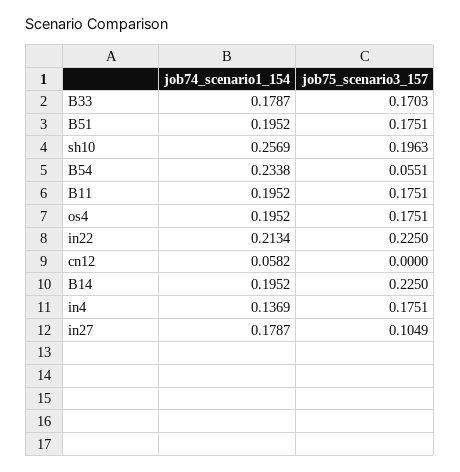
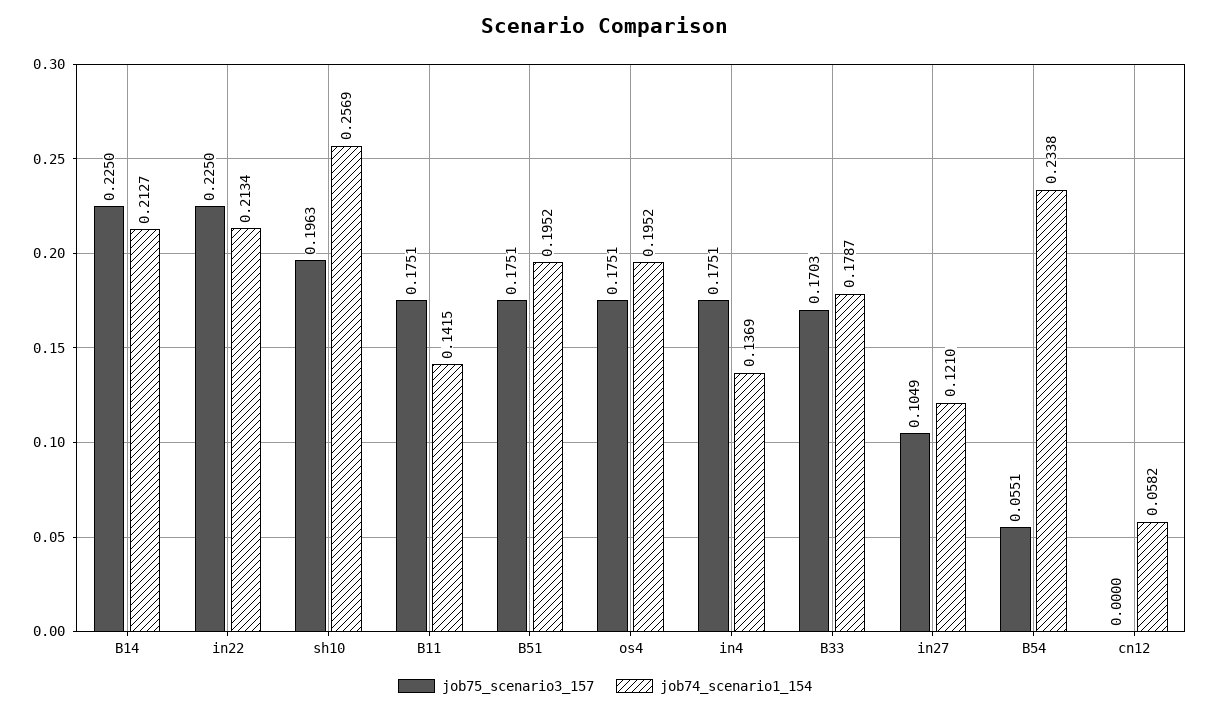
  {
    "job74_scenario1_154": {
      "B33": 0.1787,
      "B51": 0.1952,
      "sh10": 0.2569,
      "B54": 0.2338,
-     "B11": 0.1952,
+     "B11": 0.1415,
      "os4": 0.1952,
      "in22": 0.2134,
      "cn12": 0.0582,
-     "B14": 0.1952,
+     "B14": 0.2127,
      "in4": 0.1369,
-     "in27": 0.1787
+     "in27": 0.121
    },
    "job75_scenario3_157": {
      "B33": 0.1703,
      "B51": 0.1751,
      "sh10": 0.1963,
      "B54": 0.0551,
      "B11": 0.1751,
      "os4": 0.1751,
      "in22": 0.225,
      "cn12": 0,
      "B14": 0.225,
      "in4": 0.1751,
      "in27": 0.1049
    }
  }

